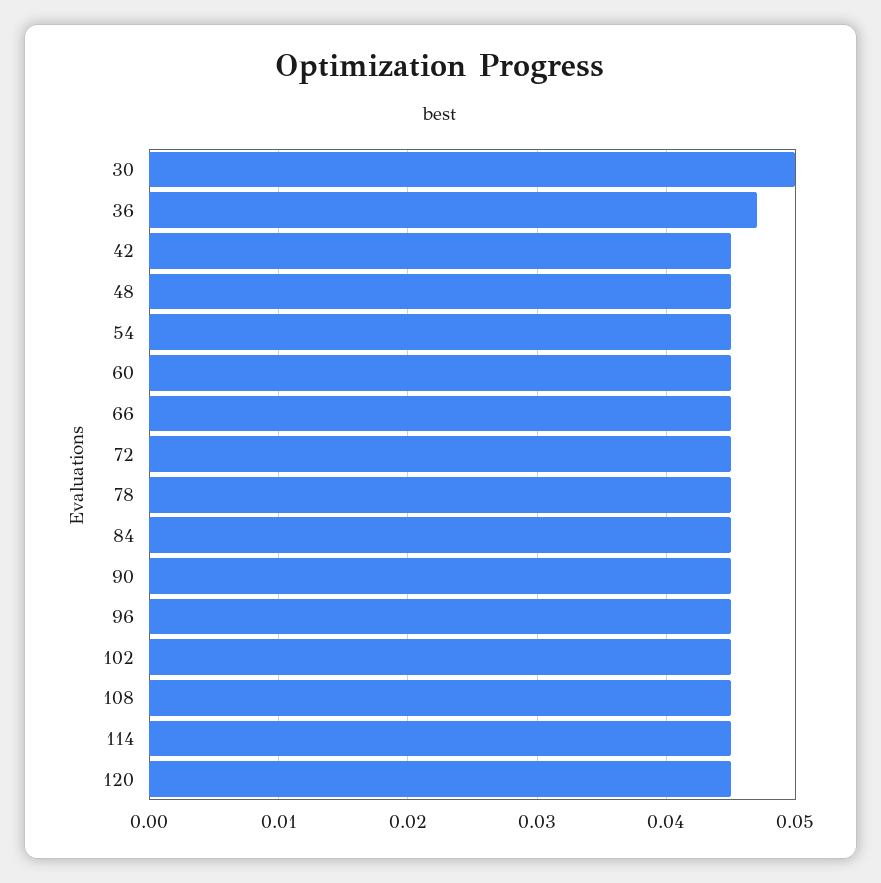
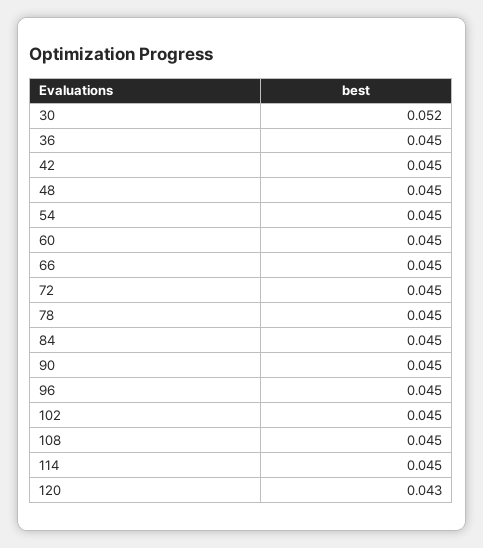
  {
-   "30": 0.05,
+   "30": 0.052,
-   "36": 0.047,
+   "36": 0.045,
    "42": 0.045,
    "48": 0.045,
    "54": 0.045,
    "60": 0.045,
    "66": 0.045,
    "72": 0.045,
    "78": 0.045,
    "84": 0.045,
    "90": 0.045,
    "96": 0.045,
    "102": 0.045,
    "108": 0.045,
    "114": 0.045,
-   "120": 0.045
+   "120": 0.043
  }

